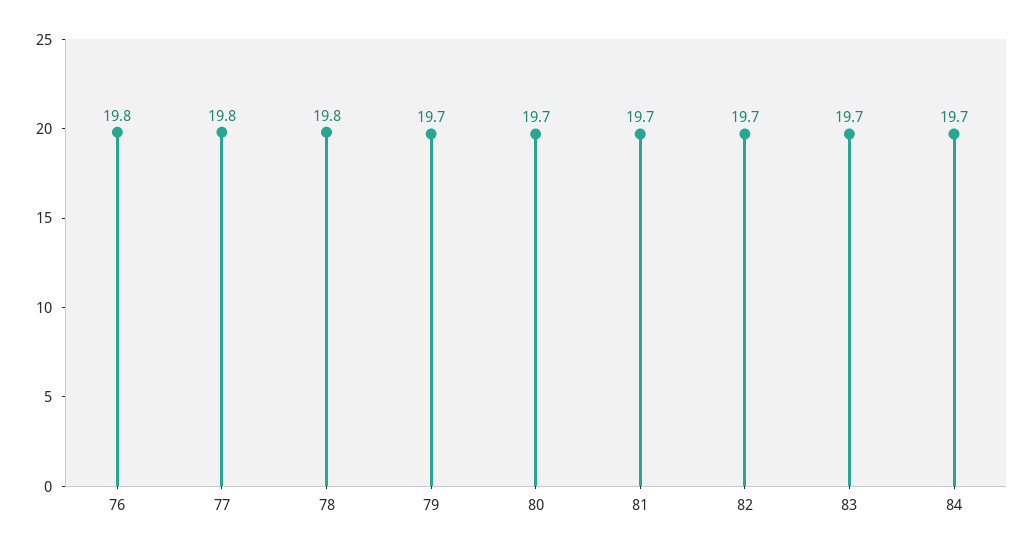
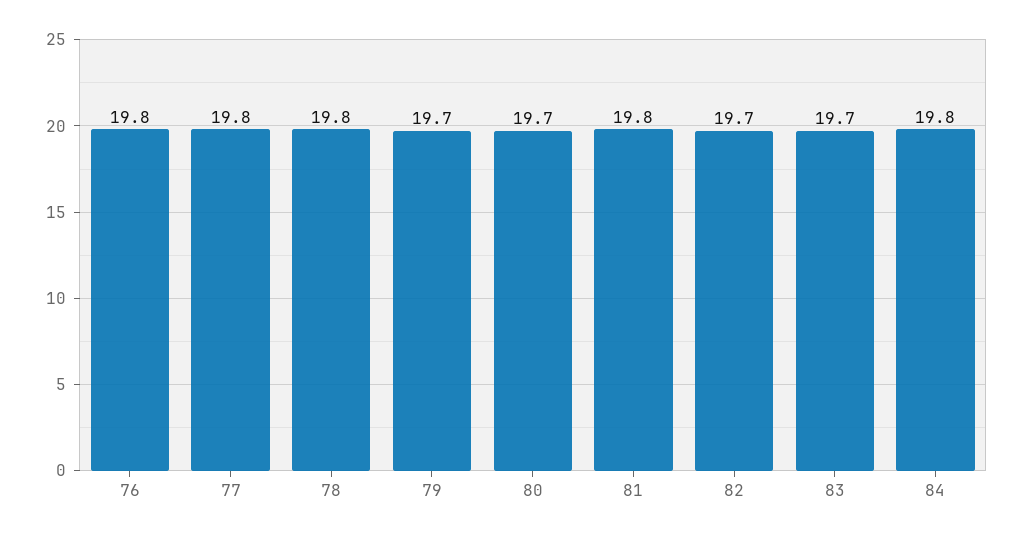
  {
    "76": 19.8,
    "77": 19.8,
    "78": 19.8,
    "79": 19.7,
    "80": 19.7,
-   "81": 19.7,
+   "81": 19.8,
    "82": 19.7,
    "83": 19.7,
-   "84": 19.7
+   "84": 19.8
  }

